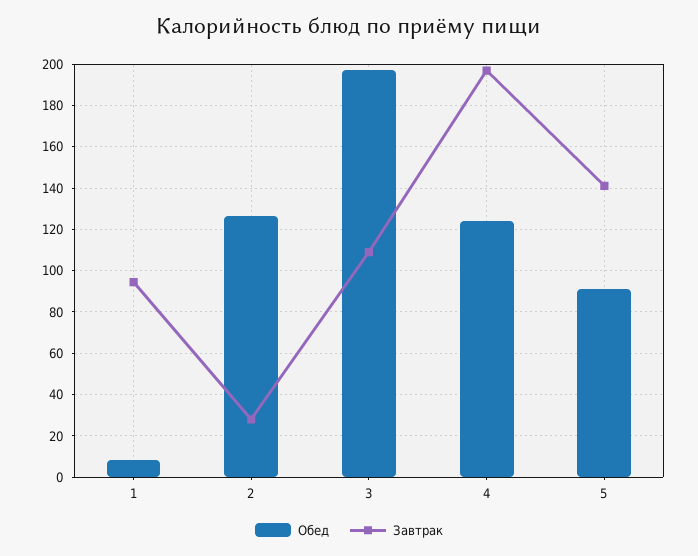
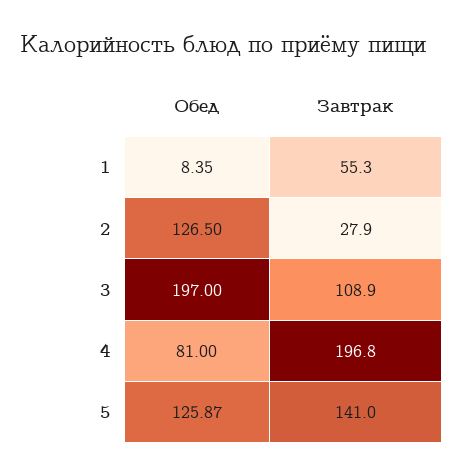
  {
    "Обед": {
      "1": 8.35,
      "2": 126.5,
      "3": 197,
-     "4": 125,
+     "4": 81,
-     "5": 90
+     "5": 125.87
    },
    "Завтрак": {
-     "1": 95,
+     "1": 55.3,
      "2": 27.9,
      "3": 108.9,
      "4": 196.8,
      "5": 141
    }
  }

